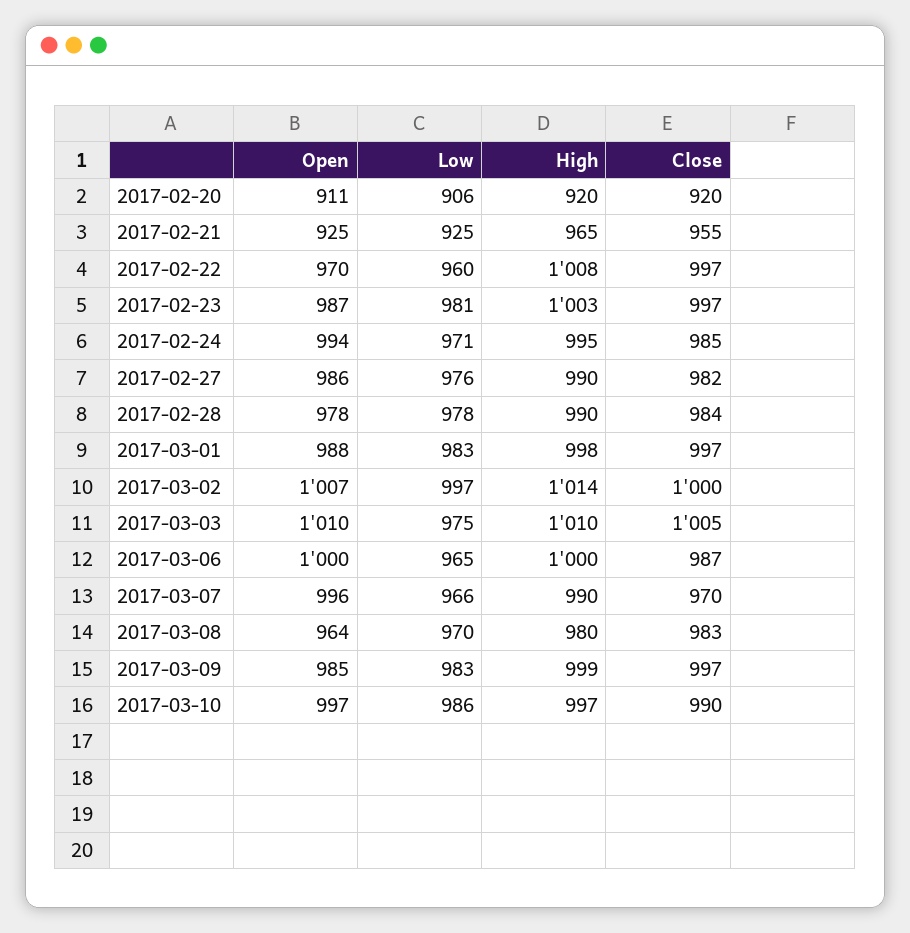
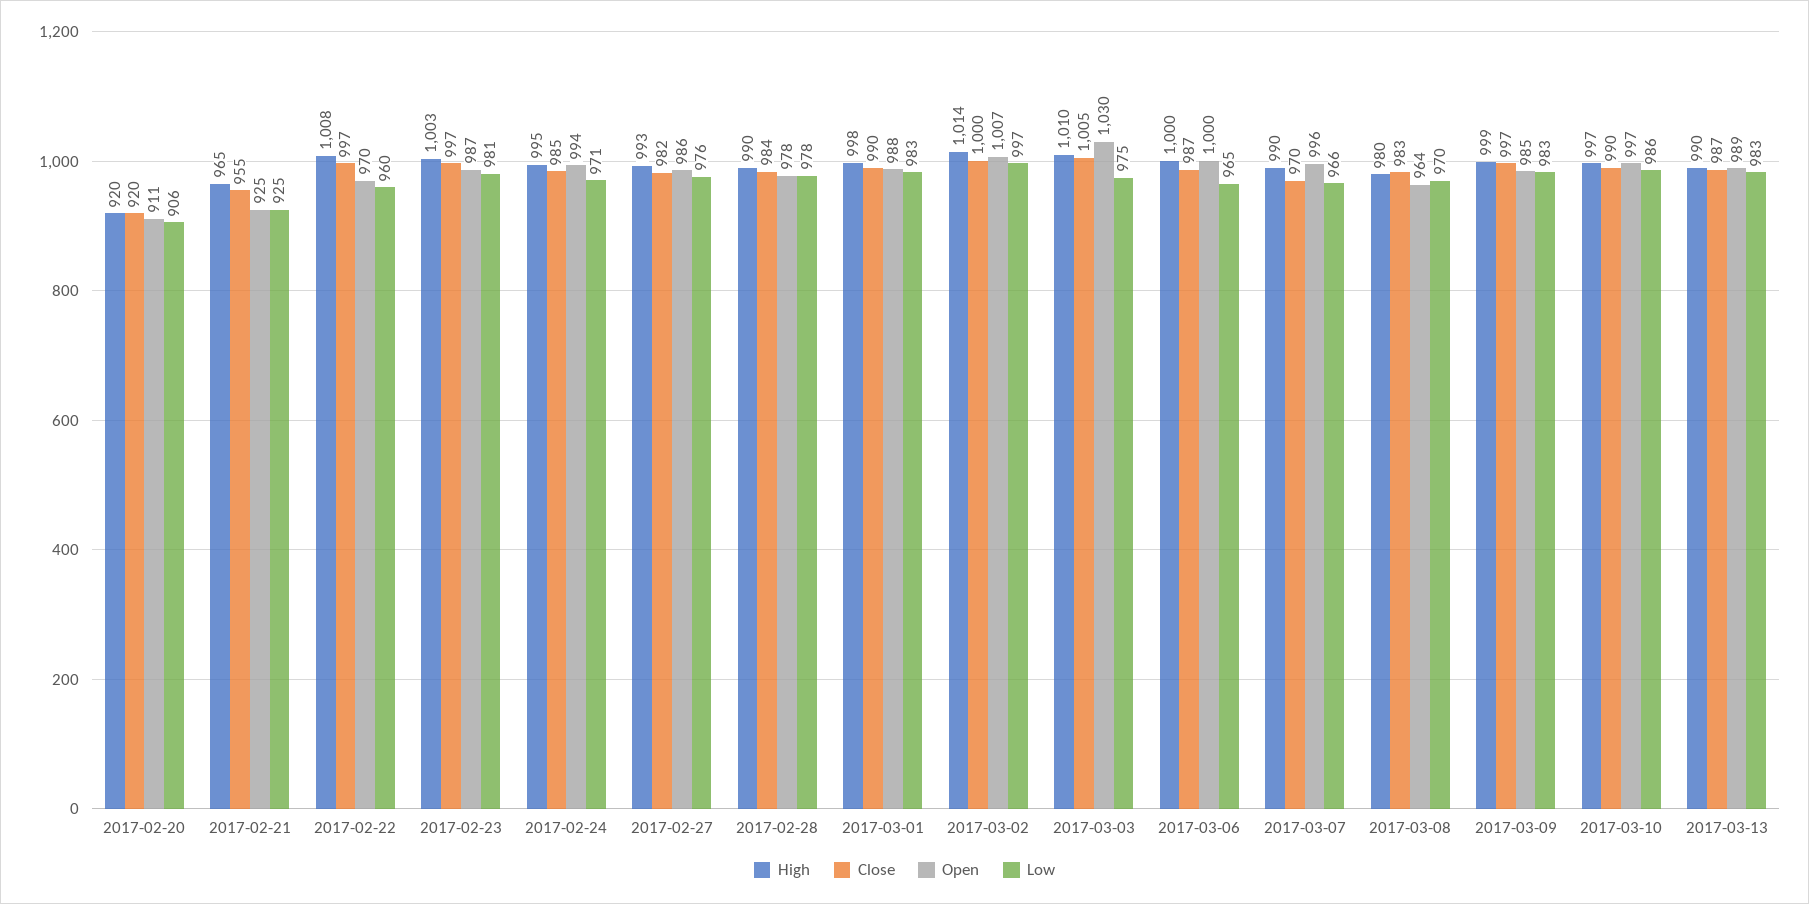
  {
    "Open": {
      "2017-02-20": 911,
      "2017-02-21": 925,
      "2017-02-22": 970,
      "2017-02-23": 987,
      "2017-02-24": 994,
      "2017-02-27": 986,
      "2017-02-28": 978,
      "2017-03-01": 988,
      "2017-03-02": 1007,
-     "2017-03-03": 1010,
+     "2017-03-03": 1030,
      "2017-03-06": 1000,
      "2017-03-07": 996,
      "2017-03-08": 964,
      "2017-03-09": 985,
-     "2017-03-10": 997
+     "2017-03-10": 997,
+     "2017-03-13": 989
    },
    "Low": {
      "2017-02-20": 906,
      "2017-02-21": 925,
      "2017-02-22": 960,
      "2017-02-23": 981,
      "2017-02-24": 971,
      "2017-02-27": 976,
      "2017-02-28": 978,
      "2017-03-01": 983,
      "2017-03-02": 997,
      "2017-03-03": 975,
      "2017-03-06": 965,
      "2017-03-07": 966,
      "2017-03-08": 970,
      "2017-03-09": 983,
-     "2017-03-10": 986
+     "2017-03-10": 986,
+     "2017-03-13": 983
    },
    "High": {
      "2017-02-20": 920,
      "2017-02-21": 965,
      "2017-02-22": 1008,
      "2017-02-23": 1003,
      "2017-02-24": 995,
-     "2017-02-27": 990,
+     "2017-02-27": 993,
      "2017-02-28": 990,
      "2017-03-01": 998,
      "2017-03-02": 1014,
      "2017-03-03": 1010,
      "2017-03-06": 1000,
      "2017-03-07": 990,
      "2017-03-08": 980,
      "2017-03-09": 999,
-     "2017-03-10": 997
+     "2017-03-10": 997,
+     "2017-03-13": 990
    },
    "Close": {
      "2017-02-20": 920,
      "2017-02-21": 955,
      "2017-02-22": 997,
      "2017-02-23": 997,
      "2017-02-24": 985,
      "2017-02-27": 982,
      "2017-02-28": 984,
-     "2017-03-01": 997,
+     "2017-03-01": 990,
      "2017-03-02": 1000,
      "2017-03-03": 1005,
      "2017-03-06": 987,
      "2017-03-07": 970,
      "2017-03-08": 983,
      "2017-03-09": 997,
-     "2017-03-10": 990
+     "2017-03-10": 990,
+     "2017-03-13": 987
    }
  }

